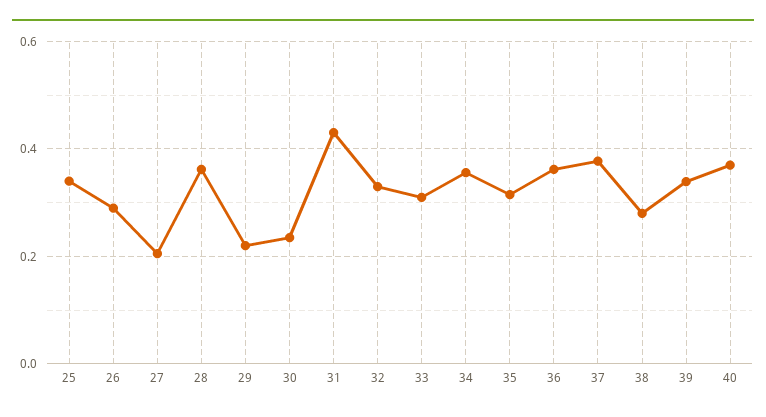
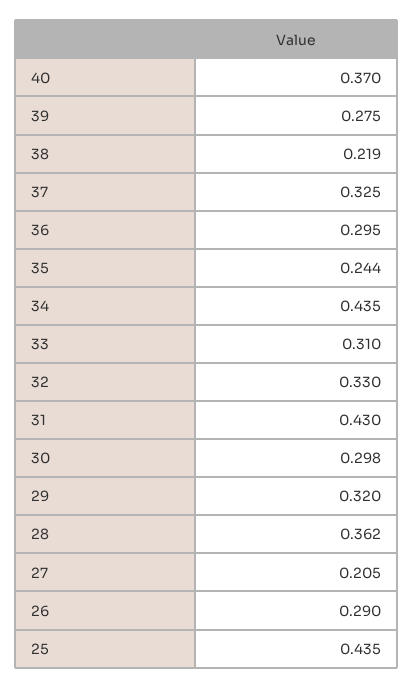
  {
-   "25": 0.34,
+   "25": 0.435,
    "26": 0.29,
    "27": 0.205,
    "28": 0.362,
-   "29": 0.22,
+   "29": 0.32,
-   "30": 0.24,
+   "30": 0.298,
    "31": 0.43,
    "32": 0.33,
    "33": 0.31,
-   "34": 0.36,
+   "34": 0.435,
-   "35": 0.32,
+   "35": 0.244,
-   "36": 0.36,
+   "36": 0.295,
-   "37": 0.38,
+   "37": 0.325,
-   "38": 0.28,
+   "38": 0.219,
-   "39": 0.34,
+   "39": 0.275,
    "40": 0.37
  }

